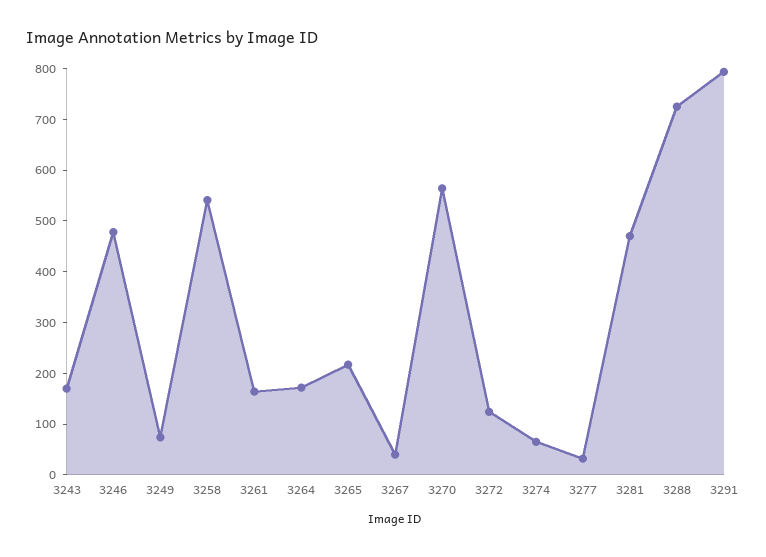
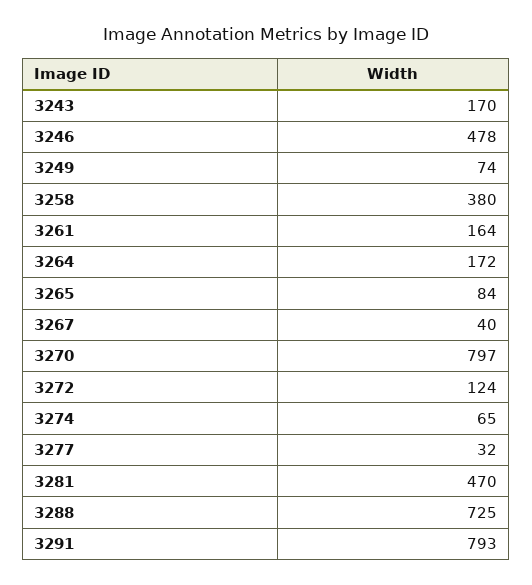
  {
    "3243": 170,
    "3246": 478,
    "3249": 74,
-   "3258": 540,
+   "3258": 380,
    "3261": 164,
    "3264": 172,
-   "3265": 220,
+   "3265": 84,
    "3267": 40,
-   "3270": 560,
+   "3270": 797,
    "3272": 124,
    "3274": 65,
    "3277": 32,
    "3281": 470,
    "3288": 725,
    "3291": 793
  }

